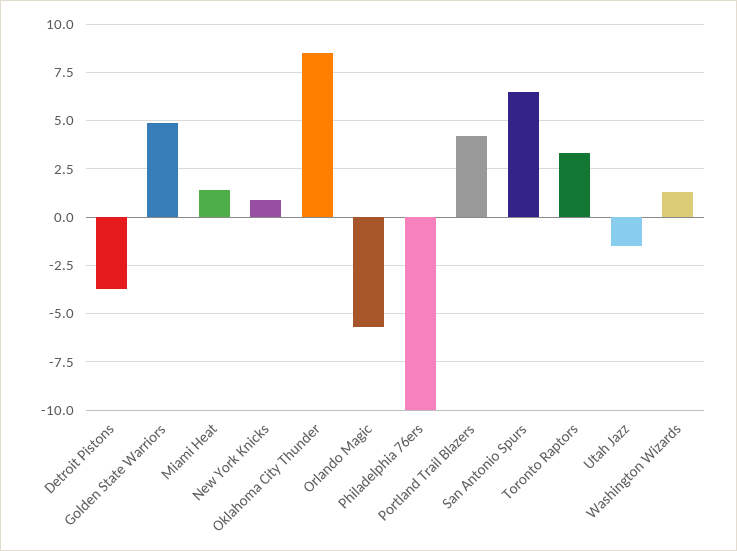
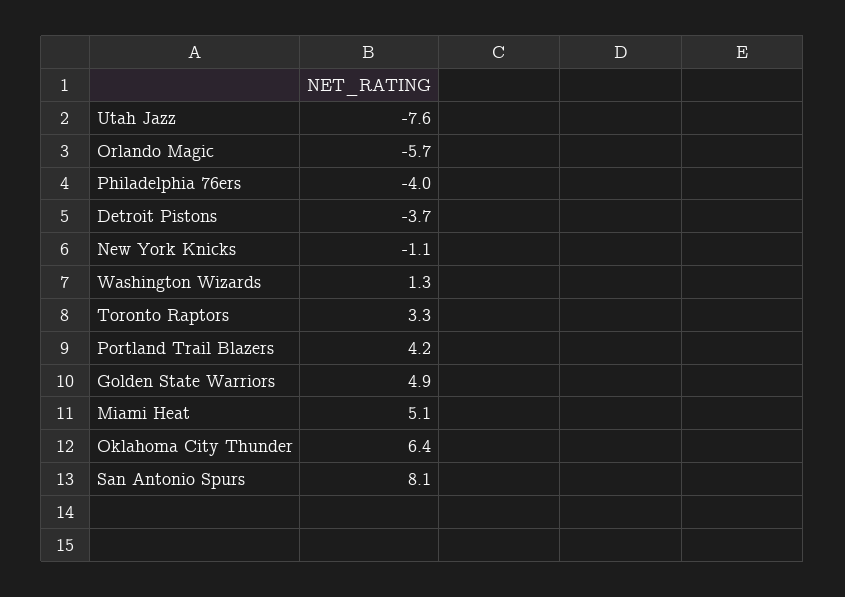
  {
    "Detroit Pistons": -3.7,
    "Golden State Warriors": 4.9,
-   "Miami Heat": 1.5,
+   "Miami Heat": 5.1,
-   "New York Knicks": 1,
+   "New York Knicks": -1.1,
-   "Oklahoma City Thunder": 8.5,
+   "Oklahoma City Thunder": 6.4,
    "Orlando Magic": -5.7,
-   "Philadelphia 76ers": -10,
+   "Philadelphia 76ers": -4,
    "Portland Trail Blazers": 4.2,
-   "San Antonio Spurs": 6.5,
+   "San Antonio Spurs": 8.1,
    "Toronto Raptors": 3.3,
-   "Utah Jazz": -1.5,
+   "Utah Jazz": -7.6,
    "Washington Wizards": 1.3
  }

